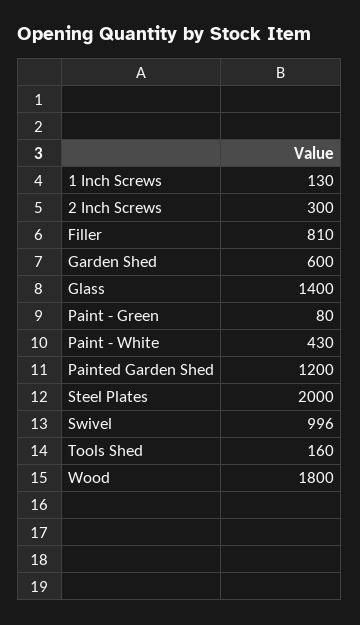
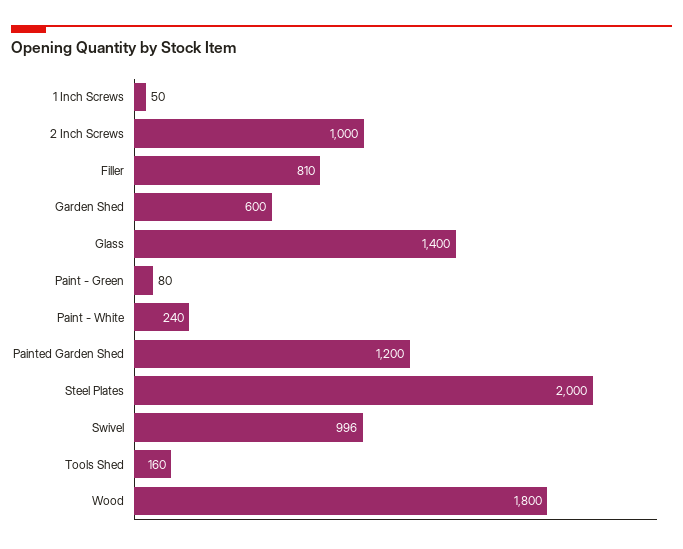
  {
-   "1 Inch Screws": 130,
+   "1 Inch Screws": 50,
-   "2 Inch Screws": 300,
+   "2 Inch Screws": 1000,
    "Filler": 810,
    "Garden Shed": 600,
    "Glass": 1400,
    "Paint - Green": 80,
-   "Paint - White": 430,
+   "Paint - White": 240,
    "Painted Garden Shed": 1200,
    "Steel Plates": 2000,
    "Swivel": 996,
    "Tools Shed": 160,
    "Wood": 1800
  }

